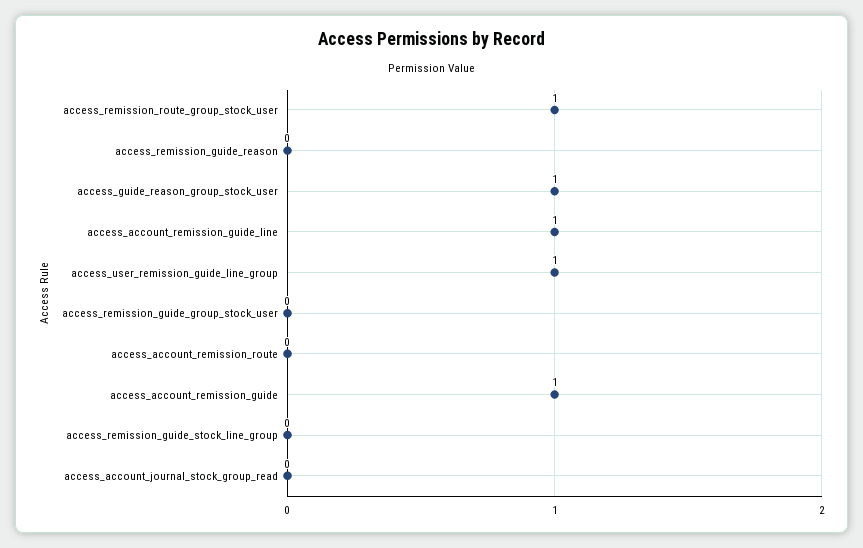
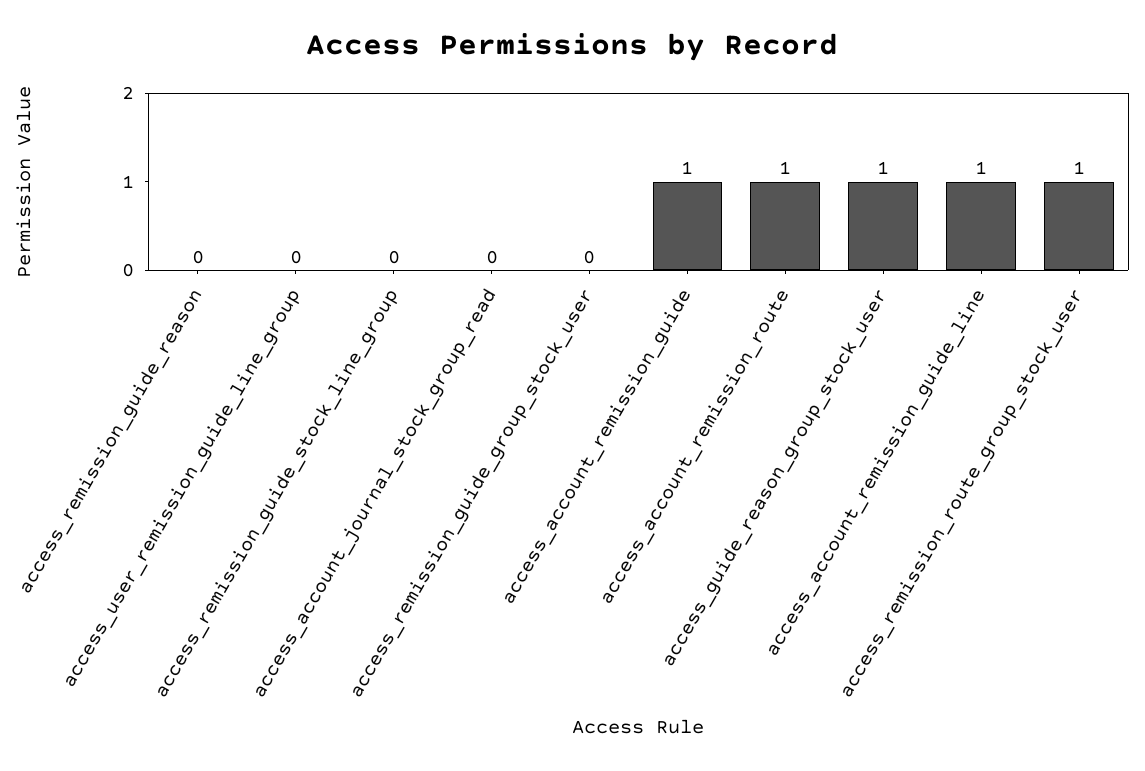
  {
    "access_remission_route_group_stock_user": 1,
    "access_remission_guide_reason": 0,
    "access_guide_reason_group_stock_user": 1,
    "access_account_remission_guide_line": 1,
-   "access_user_remission_guide_line_group": 1,
+   "access_user_remission_guide_line_group": 0,
    "access_remission_guide_group_stock_user": 0,
-   "access_account_remission_route": 0,
+   "access_account_remission_route": 1,
    "access_account_remission_guide": 1,
    "access_remission_guide_stock_line_group": 0,
    "access_account_journal_stock_group_read": 0
  }

